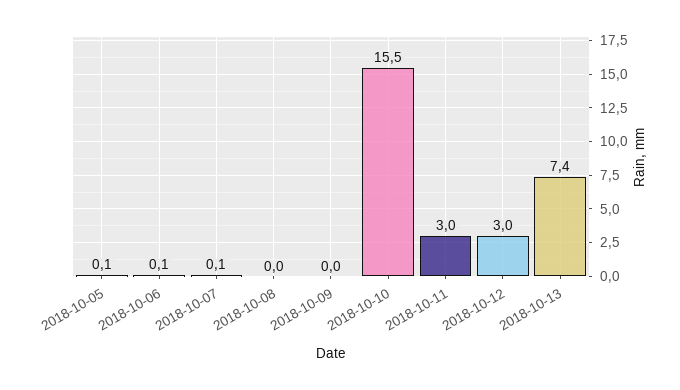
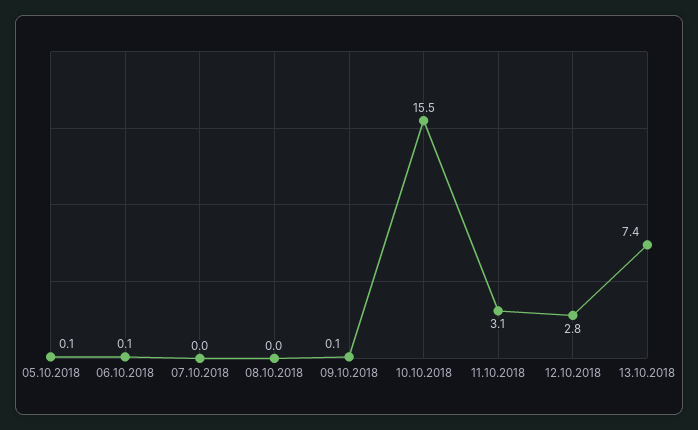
  {
    "2018-10-05": 0.1,
    "2018-10-06": 0.1,
-   "2018-10-07": 0.1,
+   "2018-10-07": 0,
    "2018-10-08": 0,
-   "2018-10-09": 0,
+   "2018-10-09": 0.1,
    "2018-10-10": 15.5,
-   "2018-10-11": 3,
+   "2018-10-11": 3.1,
-   "2018-10-12": 3,
+   "2018-10-12": 2.8,
    "2018-10-13": 7.4
  }

